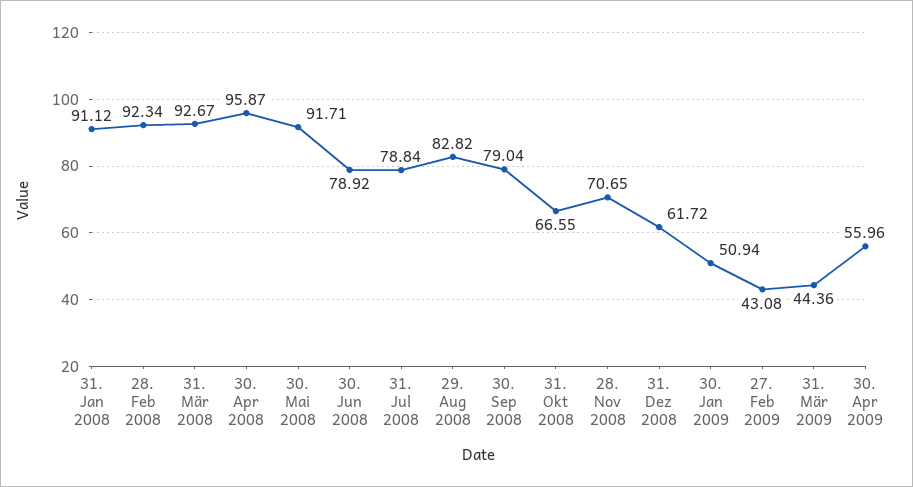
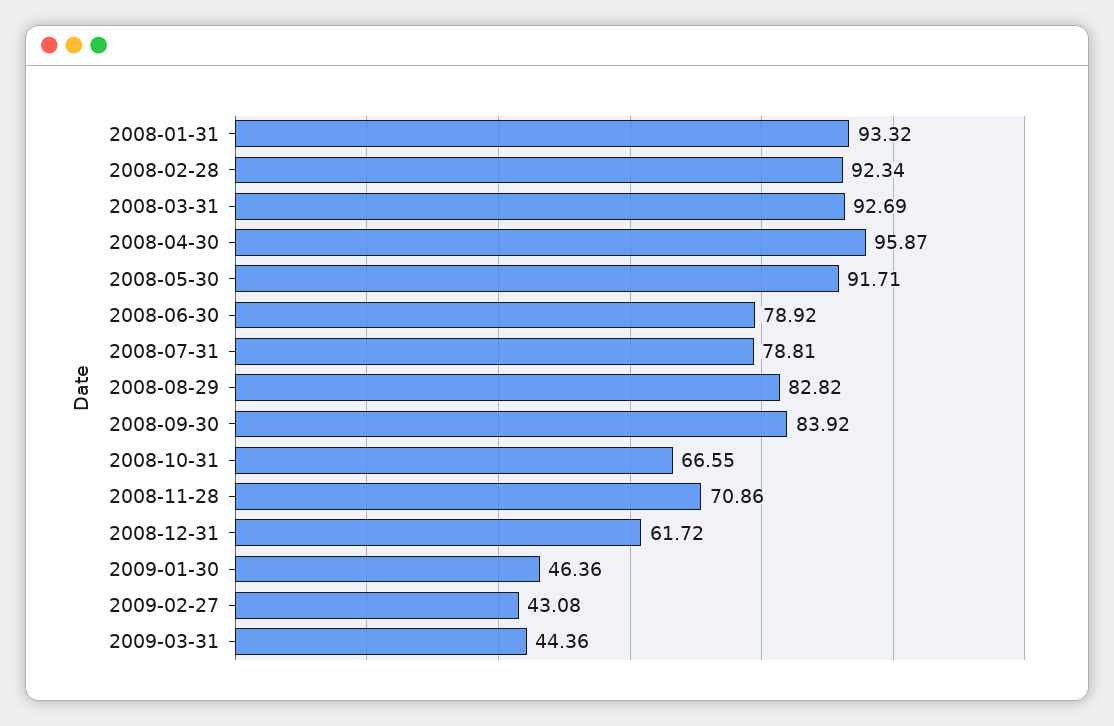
  {
-   "31. Jan 2008": 91.12,
+   "31. Jan 2008": 93.32,
    "28. Feb 2008": 92.34,
-   "31. Mär 2008": 92.67,
+   "31. Mär 2008": 92.69,
    "30. Apr 2008": 95.87,
    "30. Mai 2008": 91.71,
    "30. Jun 2008": 78.92,
-   "31. Jul 2008": 78.84,
+   "31. Jul 2008": 78.81,
    "29. Aug 2008": 82.82,
-   "30. Sep 2008": 79.04,
+   "30. Sep 2008": 83.92,
    "31. Okt 2008": 66.55,
-   "28. Nov 2008": 70.65,
+   "28. Nov 2008": 70.86,
    "31. Dez 2008": 61.72,
-   "30. Jan 2009": 50.94,
+   "30. Jan 2009": 46.36,
    "27. Feb 2009": 43.08,
-   "31. Mär 2009": 44.36,
+   "31. Mär 2009": 44.36
-   "30. Apr 2009": 55.96
  }

